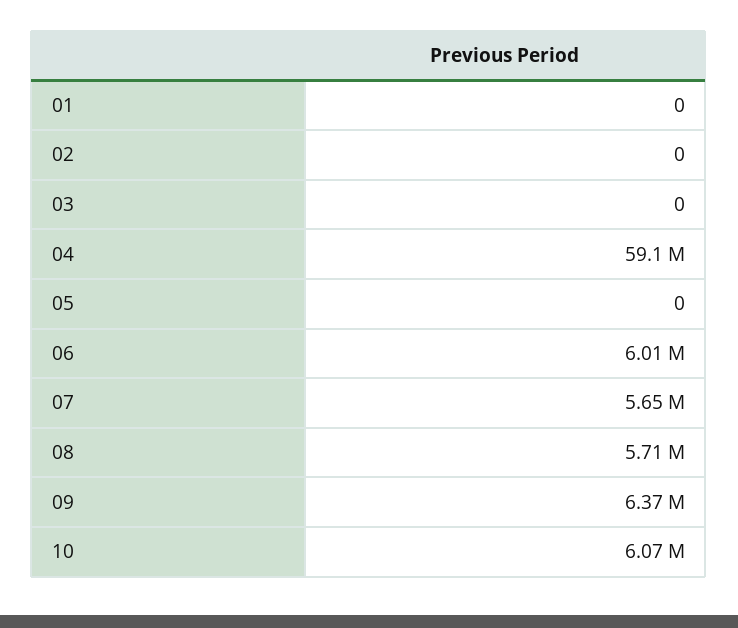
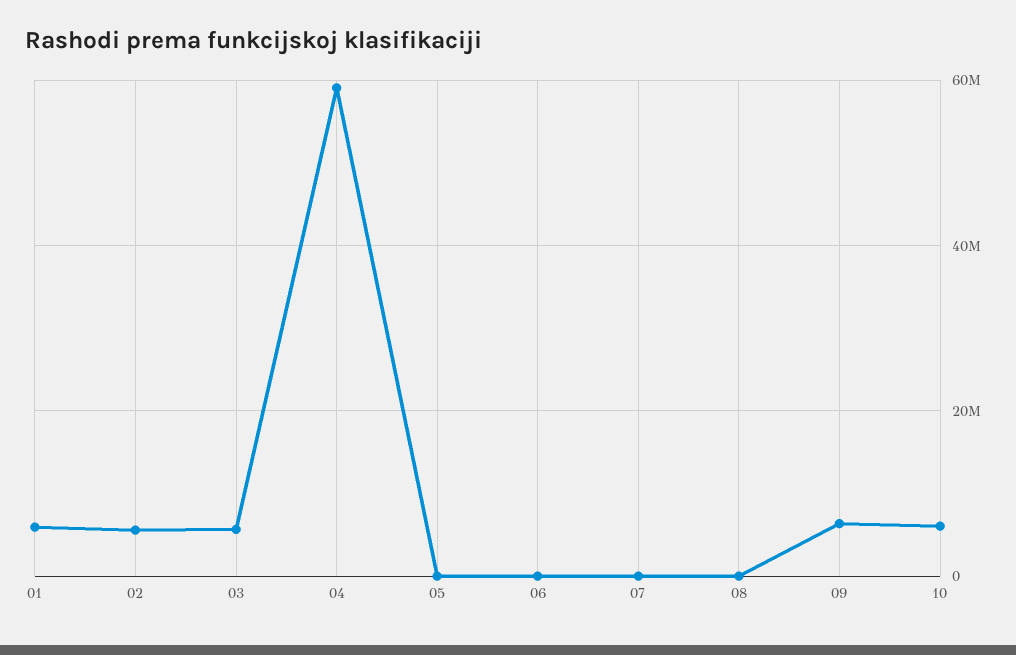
  {
-   "01": 0,
+   "01": 6000000,
-   "02": 0,
+   "02": 6000000,
-   "03": 0,
+   "03": 6000000,
    "04": 59100000,
    "05": 0,
-   "06": 6010000,
+   "06": 0,
-   "07": 5650000,
+   "07": 0,
-   "08": 5710000,
+   "08": 0,
    "09": 6370000,
    "10": 6070000
  }

